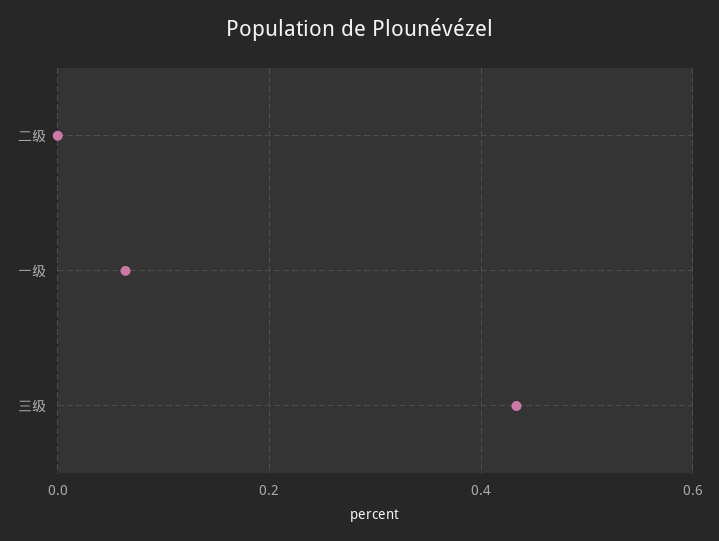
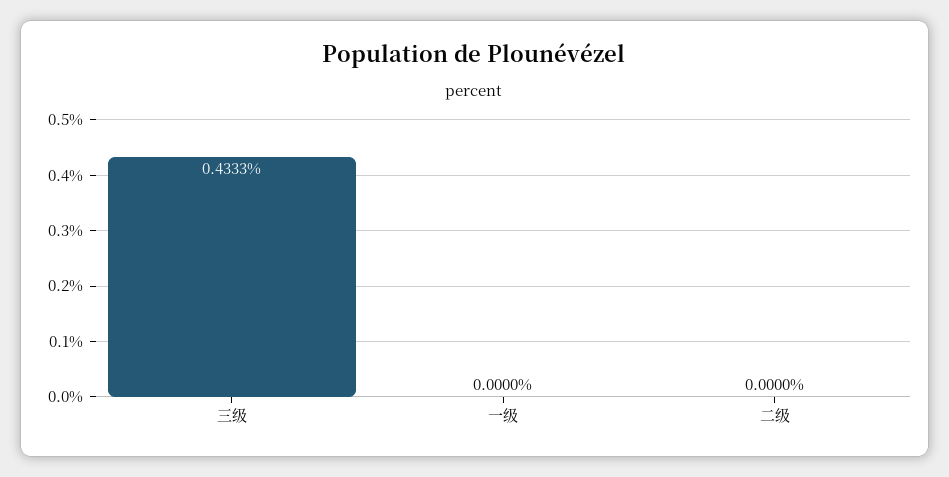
  {
    "二级": 0,
-   "一级": 0.06,
+   "一级": 0,
    "三级": 0.4333
  }

